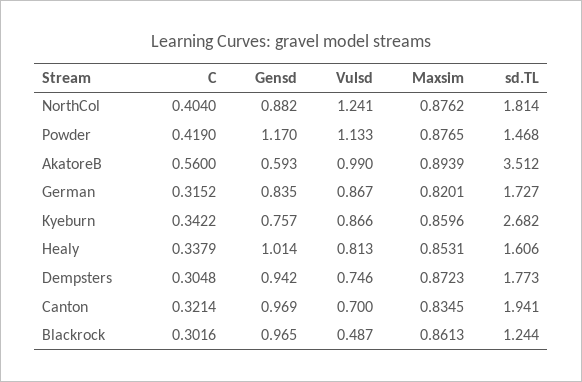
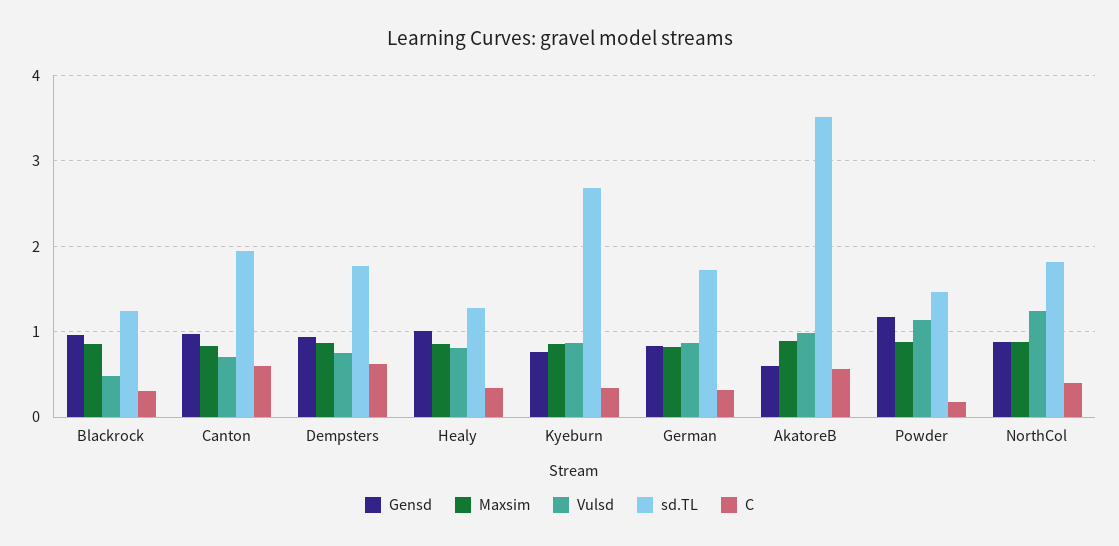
  {
    "C": {
      "NorthCol": 0.404,
-     "Powder": 0.419,
+     "Powder": 0.2,
      "AkatoreB": 0.56,
      "German": 0.3152,
      "Kyeburn": 0.3422,
      "Healy": 0.3379,
-     "Dempsters": 0.3048,
+     "Dempsters": 0.6,
-     "Canton": 0.3214,
+     "Canton": 0.6,
      "Blackrock": 0.3016
    },
    "Gensd": {
      "NorthCol": 0.882,
      "Powder": 1.17,
      "AkatoreB": 0.593,
      "German": 0.835,
      "Kyeburn": 0.757,
      "Healy": 1.014,
      "Dempsters": 0.942,
      "Canton": 0.969,
      "Blackrock": 0.965
    },
    "Vulsd": {
      "NorthCol": 1.241,
      "Powder": 1.133,
      "AkatoreB": 0.99,
      "German": 0.867,
      "Kyeburn": 0.866,
      "Healy": 0.813,
      "Dempsters": 0.746,
      "Canton": 0.7,
      "Blackrock": 0.487
    },
    "Maxsim": {
      "NorthCol": 0.8762,
      "Powder": 0.8765,
      "AkatoreB": 0.8939,
      "German": 0.8201,
      "Kyeburn": 0.8596,
      "Healy": 0.8531,
      "Dempsters": 0.8723,
      "Canton": 0.8345,
      "Blackrock": 0.8613
    },
    "sd.TL": {
      "NorthCol": 1.814,
      "Powder": 1.468,
      "AkatoreB": 3.512,
      "German": 1.727,
      "Kyeburn": 2.682,
-     "Healy": 1.606,
+     "Healy": 1.3,
      "Dempsters": 1.773,
      "Canton": 1.941,
      "Blackrock": 1.244
    }
  }

